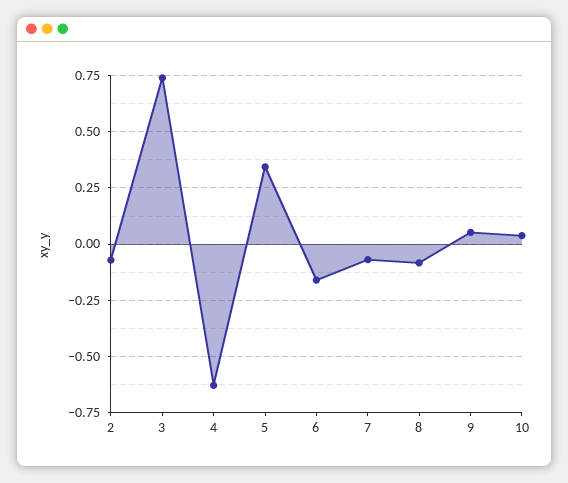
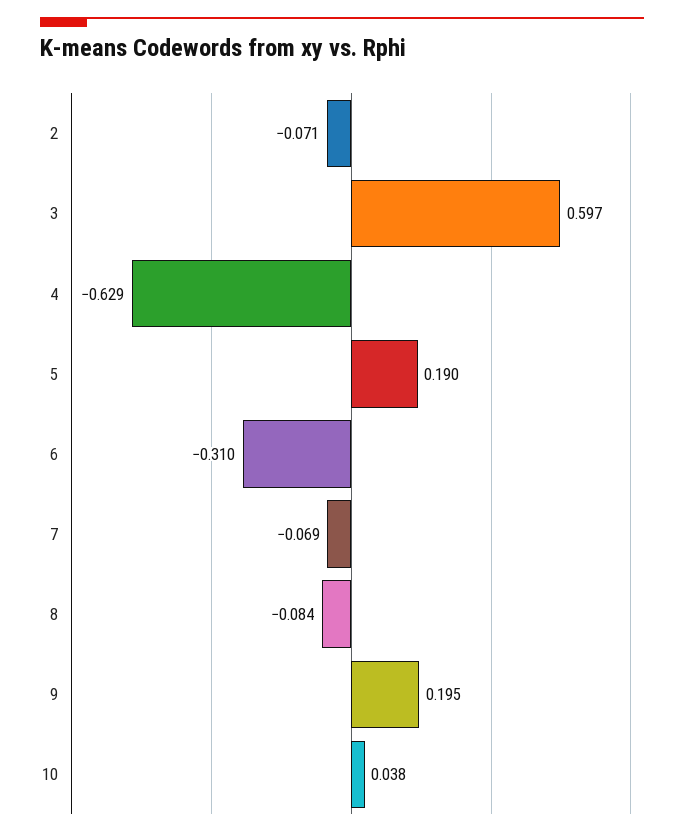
  {
    "2": -0.071,
-   "3": 0.75,
+   "3": 0.597,
    "4": -0.629,
-   "5": 0.35,
+   "5": 0.19,
-   "6": -0.15,
+   "6": -0.31,
    "7": -0.069,
    "8": -0.084,
-   "9": 0.05,
+   "9": 0.195,
    "10": 0.038
  }

